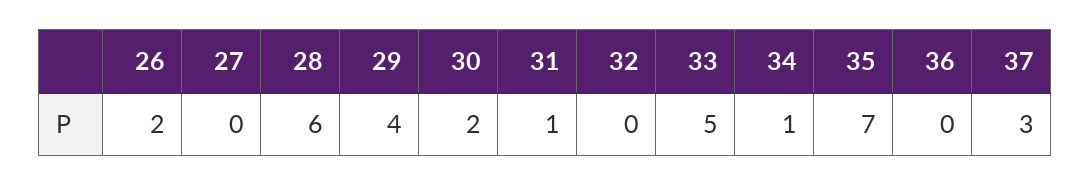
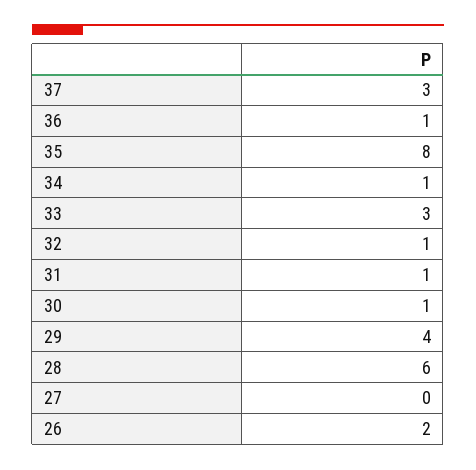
  {
    "26": 2,
    "27": 0,
    "28": 6,
    "29": 4,
-   "30": 2,
+   "30": 1,
    "31": 1,
-   "32": 0,
+   "32": 1,
-   "33": 5,
+   "33": 3,
    "34": 1,
-   "35": 7,
+   "35": 8,
-   "36": 0,
+   "36": 1,
    "37": 3
  }

